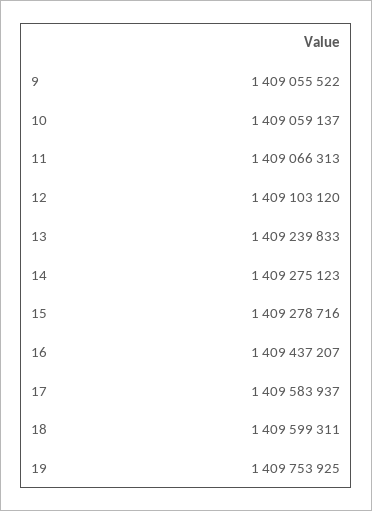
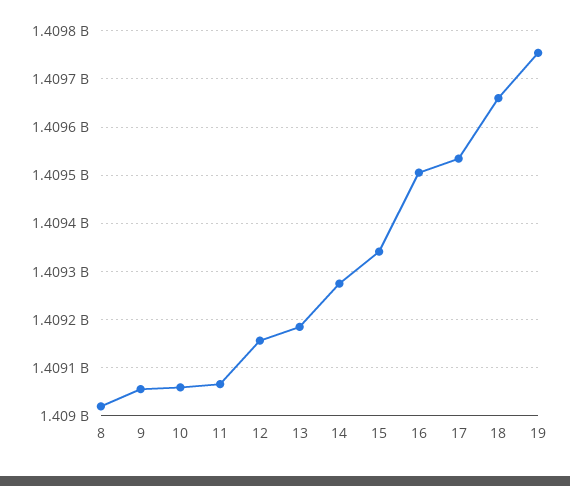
  {
    "9": 1409055522,
    "10": 1409059137,
    "11": 1409066313,
-   "12": 1409103120,
+   "12": 1409160000,
-   "13": 1409239833,
+   "13": 1409180000,
    "14": 1409275123,
-   "15": 1409278716,
+   "15": 1409340000,
-   "16": 1409437207,
+   "16": 1409500000,
-   "17": 1409583937,
+   "17": 1409540000,
-   "18": 1409599311,
+   "18": 1409660000,
-   "19": 1409753925
+   "19": 1409753925,
+   "8": 1409020000
  }

